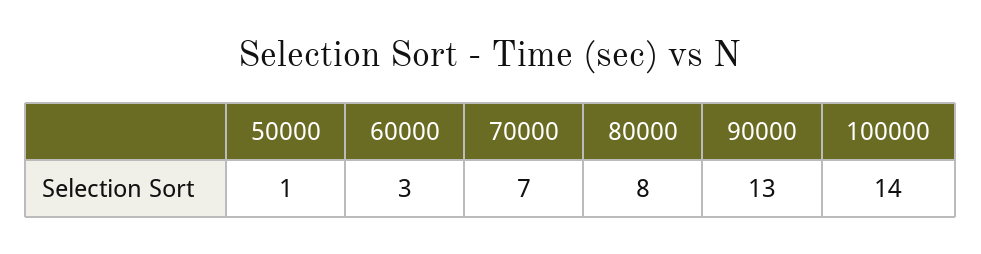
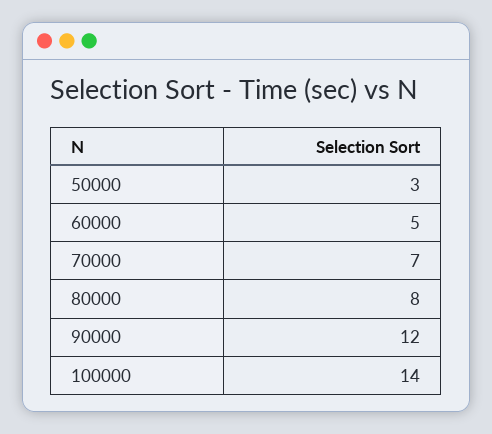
  {
-   "50000": 1,
+   "50000": 3,
-   "60000": 3,
+   "60000": 5,
    "70000": 7,
    "80000": 8,
-   "90000": 13,
+   "90000": 12,
    "100000": 14
  }

